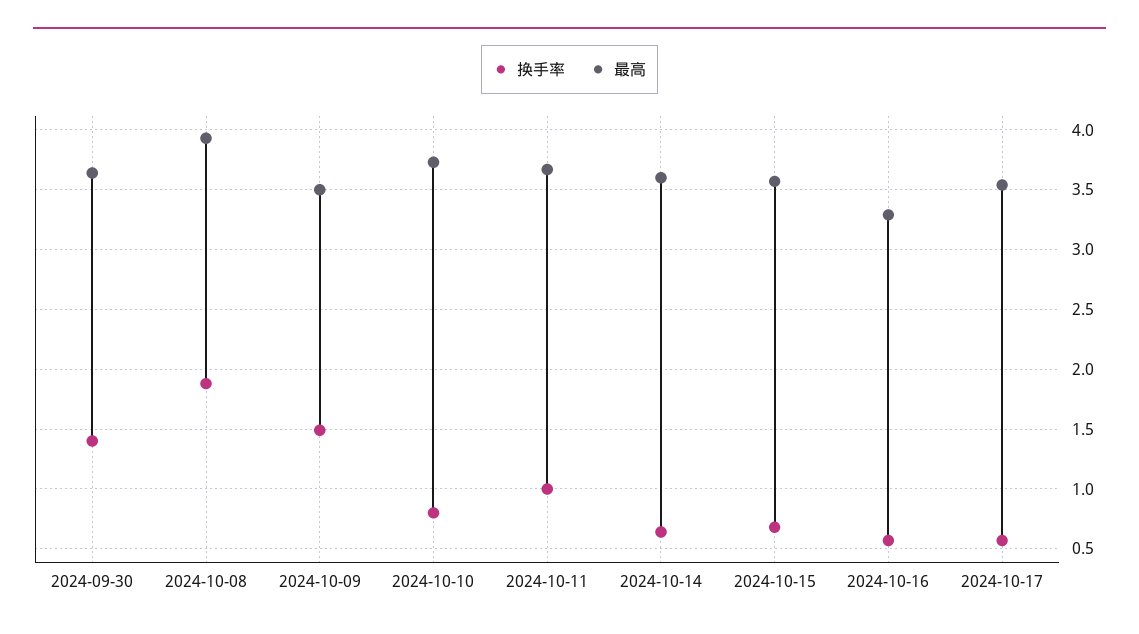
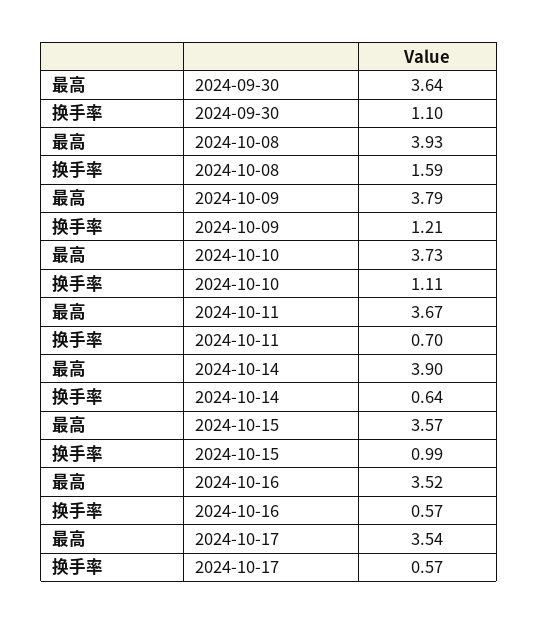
  {
    "换手率": {
-     "2024-09-30": 1.4,
+     "2024-09-30": 1.1,
-     "2024-10-08": 1.9,
+     "2024-10-08": 1.59,
-     "2024-10-09": 1.5,
+     "2024-10-09": 1.21,
-     "2024-10-10": 0.8,
+     "2024-10-10": 1.11,
-     "2024-10-11": 1,
+     "2024-10-11": 0.7,
      "2024-10-14": 0.64,
-     "2024-10-15": 0.7,
+     "2024-10-15": 0.99,
      "2024-10-16": 0.57,
      "2024-10-17": 0.57
    },
    "最高": {
      "2024-09-30": 3.64,
      "2024-10-08": 3.93,
-     "2024-10-09": 3.5,
+     "2024-10-09": 3.79,
      "2024-10-10": 3.73,
      "2024-10-11": 3.67,
-     "2024-10-14": 3.6,
+     "2024-10-14": 3.9,
      "2024-10-15": 3.57,
-     "2024-10-16": 3.3,
+     "2024-10-16": 3.52,
      "2024-10-17": 3.54
    }
  }

